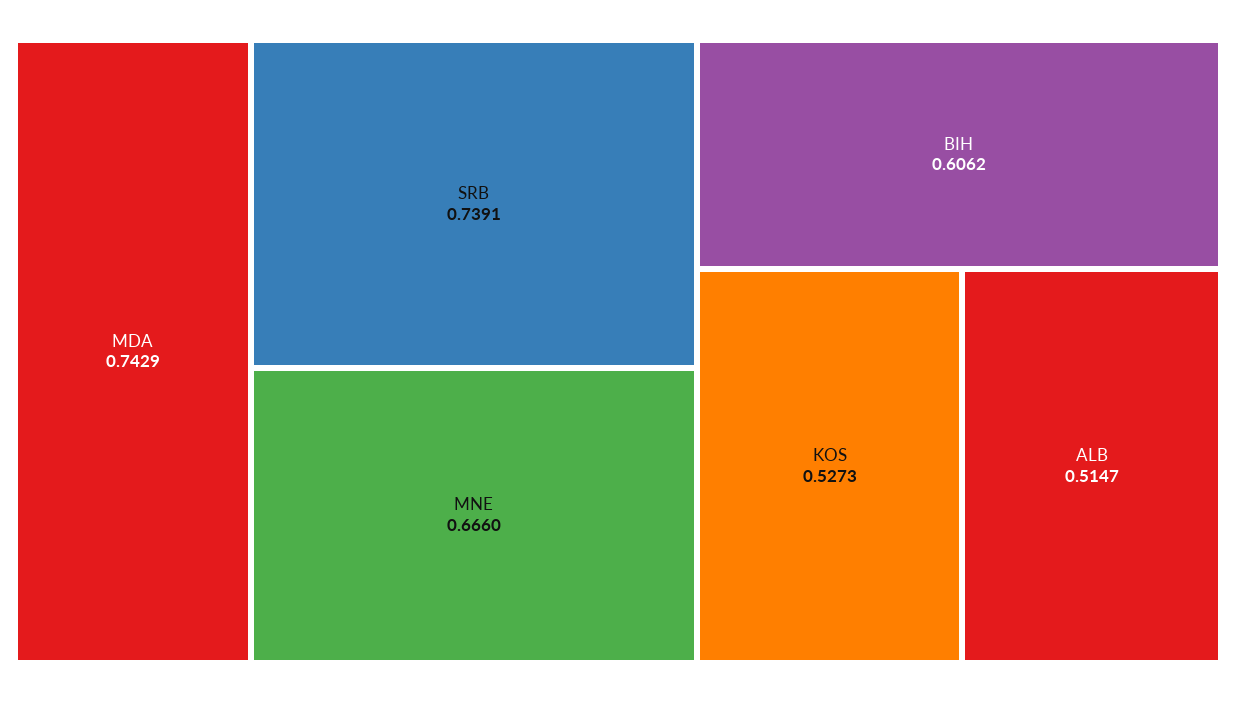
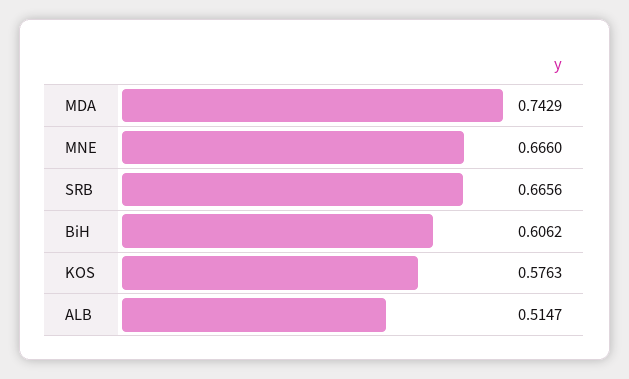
  {
    "MDA": 0.7429,
-   "SRB": 0.7391,
+   "SRB": 0.6656,
    "MNE": 0.666,
    "BIH": 0.6062,
-   "KOS": 0.5273,
+   "KOS": 0.5763,
    "ALB": 0.5147
  }

